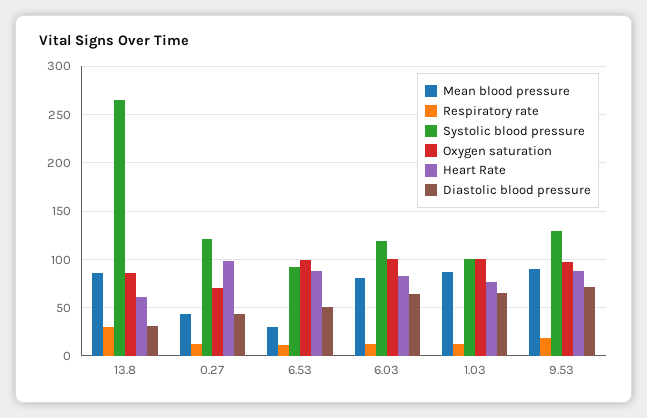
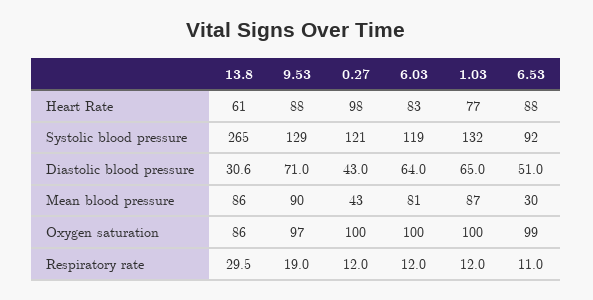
  {
    "Mean blood pressure": {
      "13.8": 86,
      "0.27": 43,
      "6.53": 30,
      "6.03": 81,
      "1.03": 87,
      "9.53": 90
    },
    "Respiratory rate": {
      "13.8": 29.5,
      "0.27": 12,
      "6.53": 11,
      "6.03": 12,
      "1.03": 12,
      "9.53": 19
    },
    "Systolic blood pressure": {
      "13.8": 265,
      "0.27": 121,
      "6.53": 92,
      "6.03": 119,
-     "1.03": 100,
+     "1.03": 132,
      "9.53": 129
    },
    "Oxygen saturation": {
      "13.8": 86,
-     "0.27": 70,
+     "0.27": 100,
      "6.53": 99,
      "6.03": 100,
      "1.03": 100,
      "9.53": 97
    },
    "Heart Rate": {
      "13.8": 61,
      "0.27": 98,
      "6.53": 88,
      "6.03": 83,
      "1.03": 77,
      "9.53": 88
    },
    "Diastolic blood pressure": {
      "13.8": 30.6,
      "0.27": 43,
      "6.53": 51,
      "6.03": 64,
      "1.03": 65,
      "9.53": 71
    }
  }

